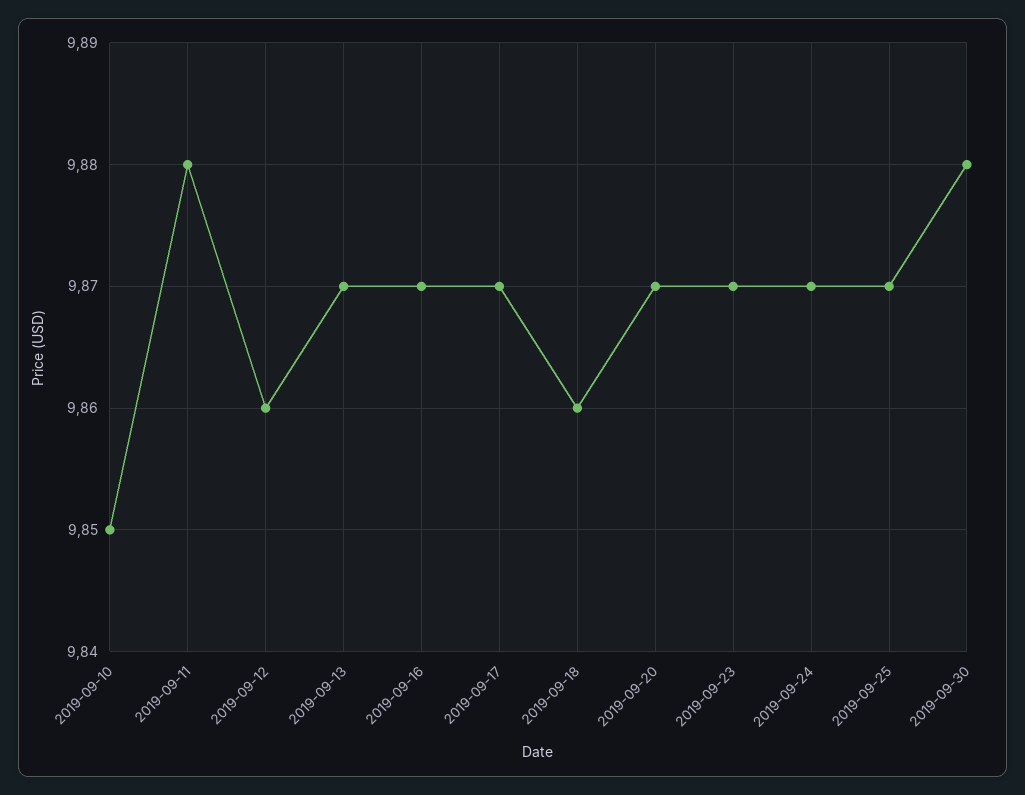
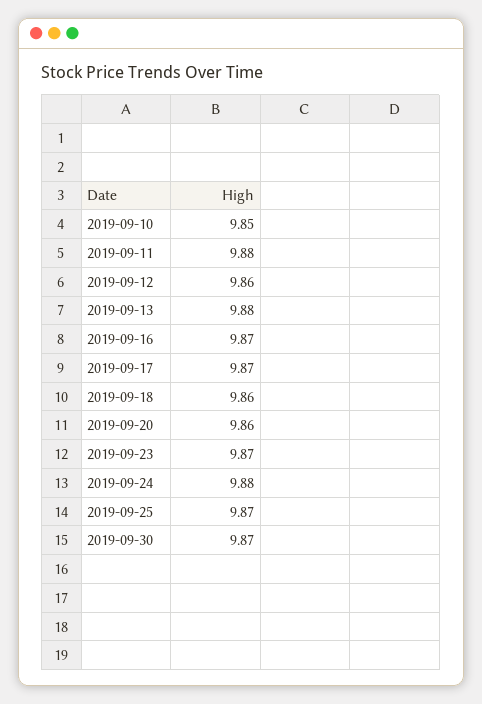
  {
    "2019-09-10": 9.85,
    "2019-09-11": 9.88,
    "2019-09-12": 9.86,
-   "2019-09-13": 9.87,
+   "2019-09-13": 9.88,
    "2019-09-16": 9.87,
    "2019-09-17": 9.87,
    "2019-09-18": 9.86,
-   "2019-09-20": 9.87,
+   "2019-09-20": 9.86,
    "2019-09-23": 9.87,
-   "2019-09-24": 9.87,
+   "2019-09-24": 9.88,
    "2019-09-25": 9.87,
-   "2019-09-30": 9.88
+   "2019-09-30": 9.87
  }

